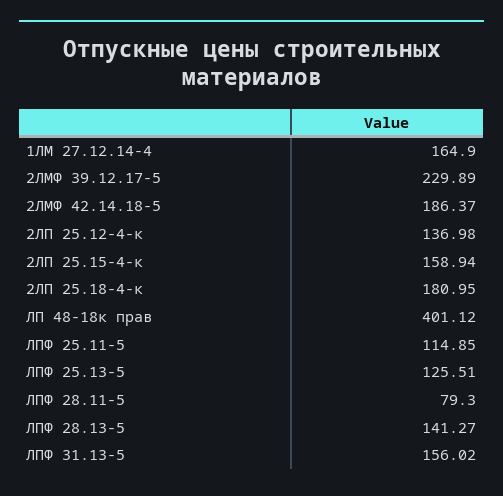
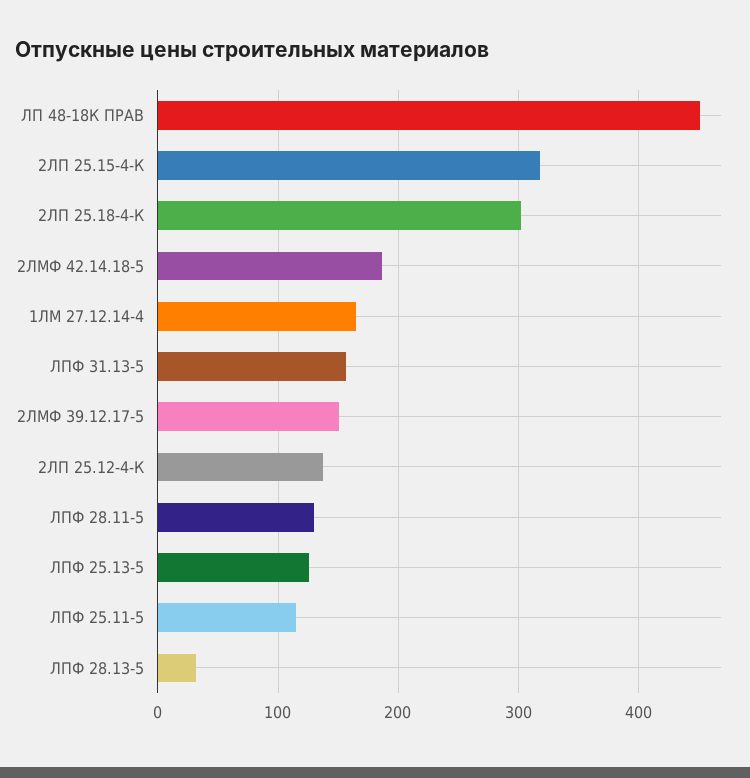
  {
    "1ЛМ 27.12.14-4": 164.9,
-   "2ЛМФ 39.12.17-5": 229.89,
+   "2ЛМФ 39.12.17-5": 150,
    "2ЛМФ 42.14.18-5": 186.37,
    "2ЛП 25.12-4-к": 136.98,
-   "2ЛП 25.15-4-к": 158.94,
+   "2ЛП 25.15-4-к": 320,
-   "2ЛП 25.18-4-к": 180.95,
+   "2ЛП 25.18-4-к": 300,
-   "ЛП 48-18к прав": 401.12,
+   "ЛП 48-18к прав": 450,
    "ЛПФ 25.11-5": 114.85,
    "ЛПФ 25.13-5": 125.51,
-   "ЛПФ 28.11-5": 79.3,
+   "ЛПФ 28.11-5": 130,
-   "ЛПФ 28.13-5": 141.27,
+   "ЛПФ 28.13-5": 30,
    "ЛПФ 31.13-5": 156.02
  }

